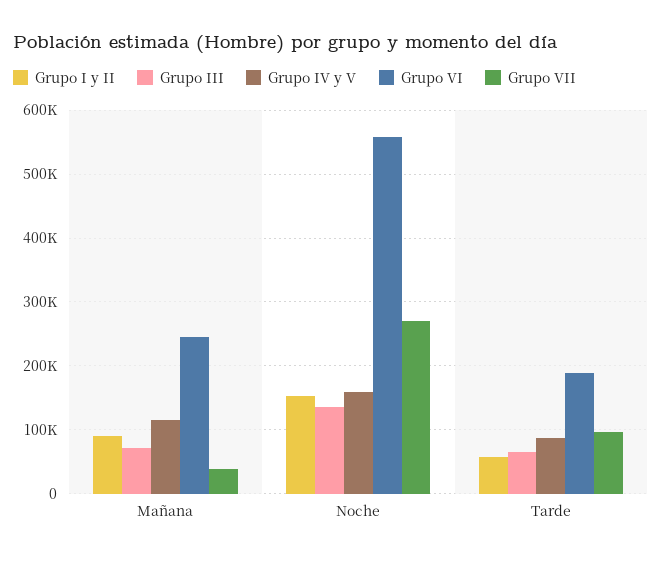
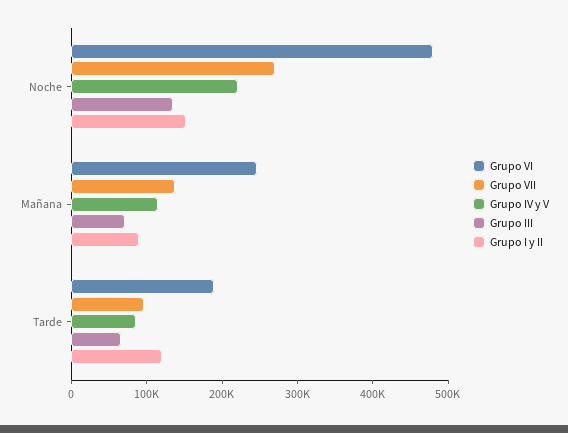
  {
    "Grupo I y II": {
      "Mañana": 90000,
      "Noche": 150000,
-     "Tarde": 60000
+     "Tarde": 120000
    },
    "Grupo III": {
      "Mañana": 70000,
      "Noche": 140000,
      "Tarde": 70000
    },
    "Grupo IV y V": {
      "Mañana": 110000,
-     "Noche": 160000,
+     "Noche": 220000,
      "Tarde": 90000
    },
    "Grupo VI": {
      "Mañana": 250000,
-     "Noche": 560000,
+     "Noche": 480000,
      "Tarde": 190000
    },
    "Grupo VII": {
-     "Mañana": 40000,
+     "Mañana": 140000,
      "Noche": 270000,
      "Tarde": 100000
    }
  }

